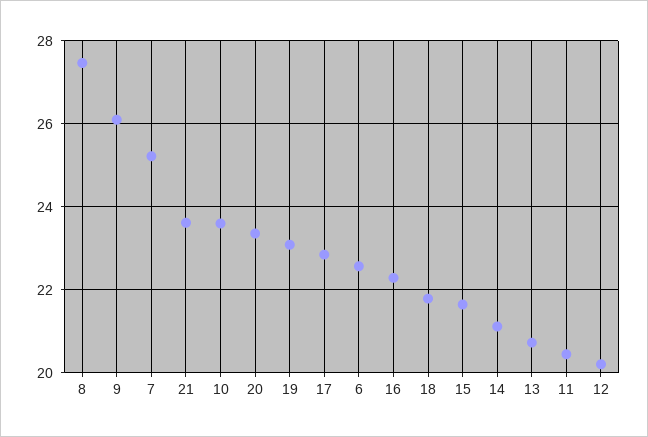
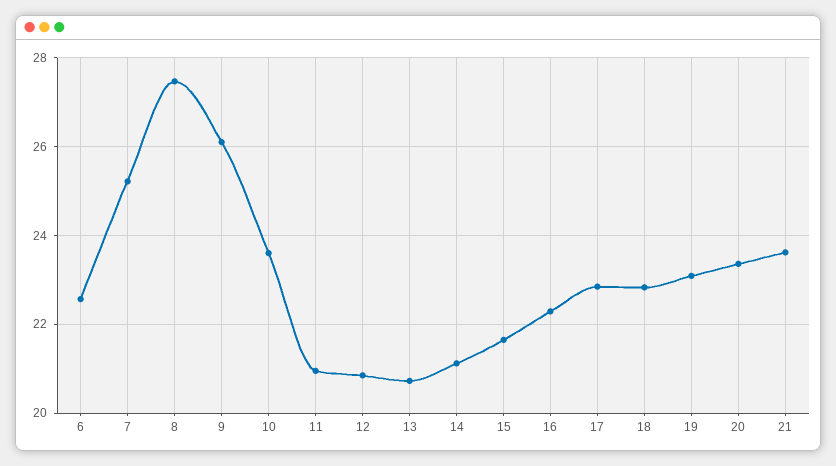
  {
    "8": 27.4,
    "9": 26.2,
    "7": 25.2,
    "21": 23.6,
    "10": 23.6,
    "20": 23.4,
    "19": 23,
    "17": 22.8,
    "6": 22.6,
    "16": 22.2,
-   "18": 21.8,
+   "18": 22.8,
    "15": 21.6,
    "14": 21.2,
    "13": 20.8,
-   "11": 20.4,
+   "11": 21,
-   "12": 20.2
+   "12": 20.8
  }

